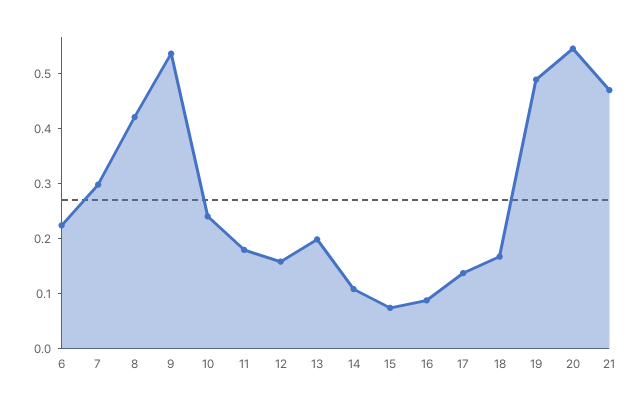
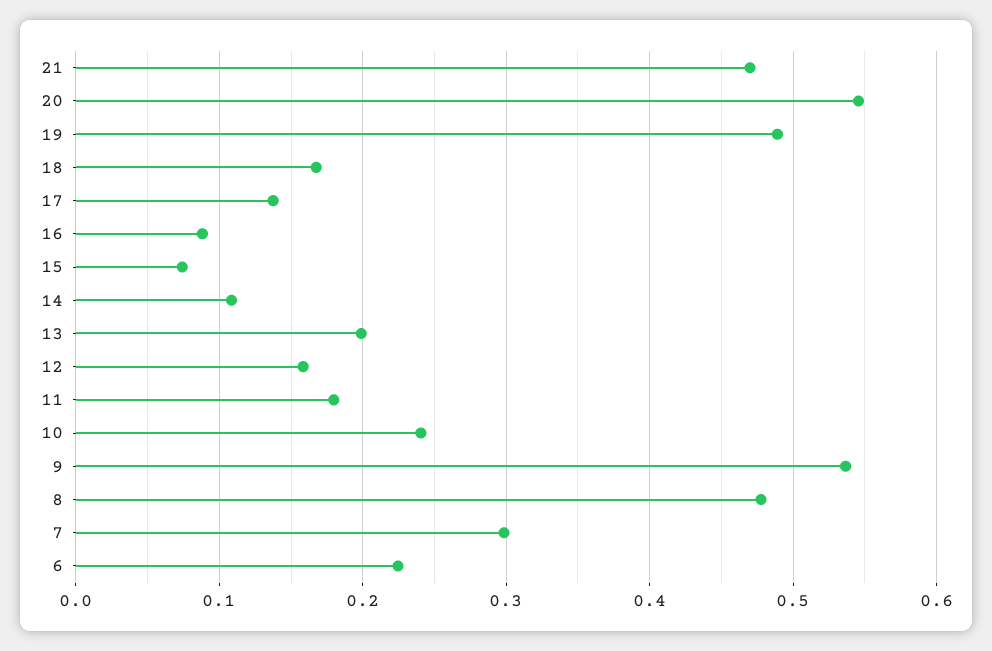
  {
    "6": 0.22,
    "7": 0.3,
-   "8": 0.42,
+   "8": 0.48,
    "9": 0.54,
    "10": 0.24,
    "11": 0.18,
    "12": 0.16,
    "13": 0.2,
    "14": 0.11,
    "15": 0.07,
    "16": 0.09,
    "17": 0.14,
    "18": 0.17,
    "19": 0.49,
    "20": 0.55,
    "21": 0.47
  }

